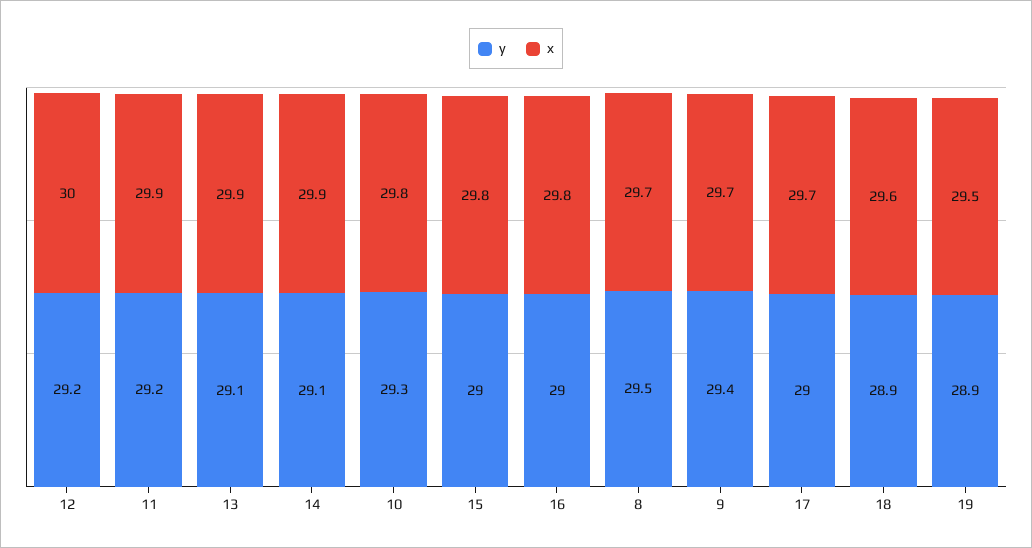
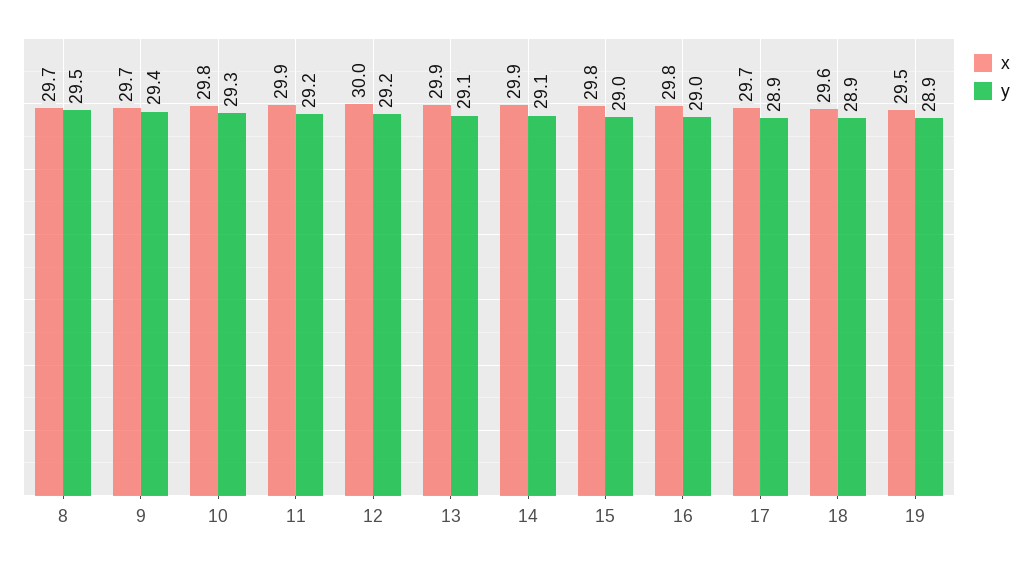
  {
    "y": {
      "12": 29.2,
      "11": 29.2,
      "13": 29.1,
      "14": 29.1,
      "10": 29.3,
      "15": 29,
      "16": 29,
      "8": 29.5,
      "9": 29.4,
-     "17": 29,
+     "17": 28.9,
      "18": 28.9,
      "19": 28.9
    },
    "x": {
      "12": 30,
      "11": 29.9,
      "13": 29.9,
      "14": 29.9,
      "10": 29.8,
      "15": 29.8,
      "16": 29.8,
      "8": 29.7,
      "9": 29.7,
      "17": 29.7,
      "18": 29.6,
      "19": 29.5
    }
  }

